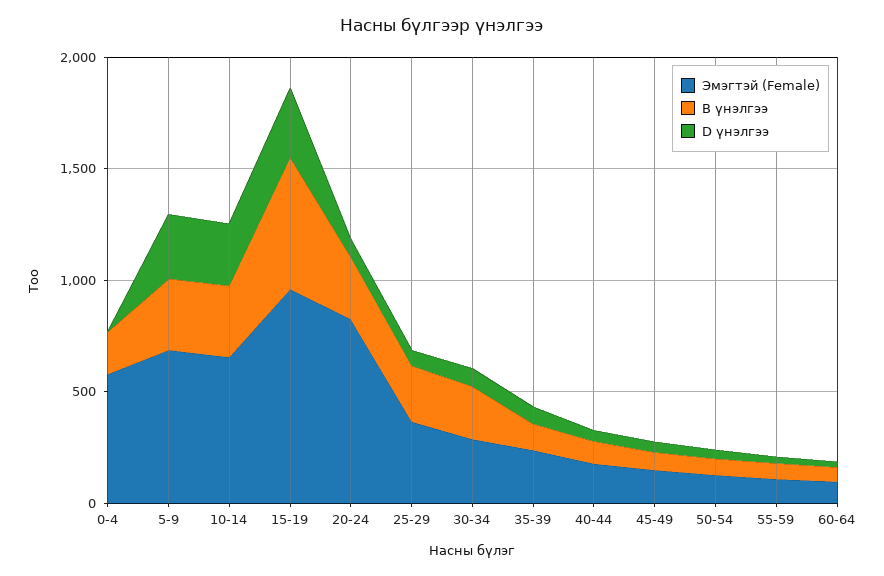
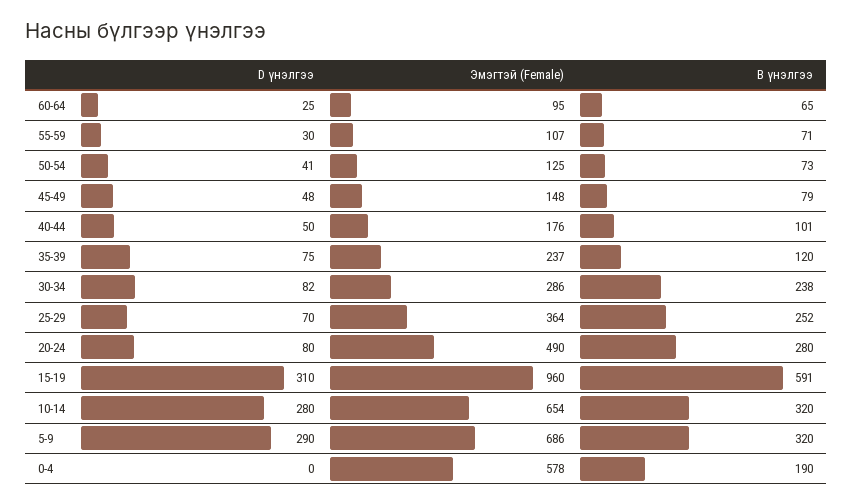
  {
    "Эмэгтэй (Female)": {
      "0-4": 578,
      "5-9": 686,
      "10-14": 654,
      "15-19": 960,
-     "20-24": 800,
+     "20-24": 490,
      "25-29": 364,
      "30-34": 286,
      "35-39": 237,
      "40-44": 176,
      "45-49": 148,
      "50-54": 125,
      "55-59": 107,
      "60-64": 95
    },
    "B үнэлгээ": {
      "0-4": 190,
      "5-9": 320,
      "10-14": 320,
      "15-19": 591,
      "20-24": 280,
      "25-29": 252,
      "30-34": 238,
      "35-39": 120,
      "40-44": 101,
      "45-49": 79,
      "50-54": 73,
      "55-59": 71,
      "60-64": 65
    },
    "D үнэлгээ": {
      "0-4": 0,
      "5-9": 290,
      "10-14": 280,
      "15-19": 310,
      "20-24": 80,
      "25-29": 70,
      "30-34": 82,
      "35-39": 75,
      "40-44": 50,
      "45-49": 48,
      "50-54": 41,
      "55-59": 30,
      "60-64": 25
    }
  }

